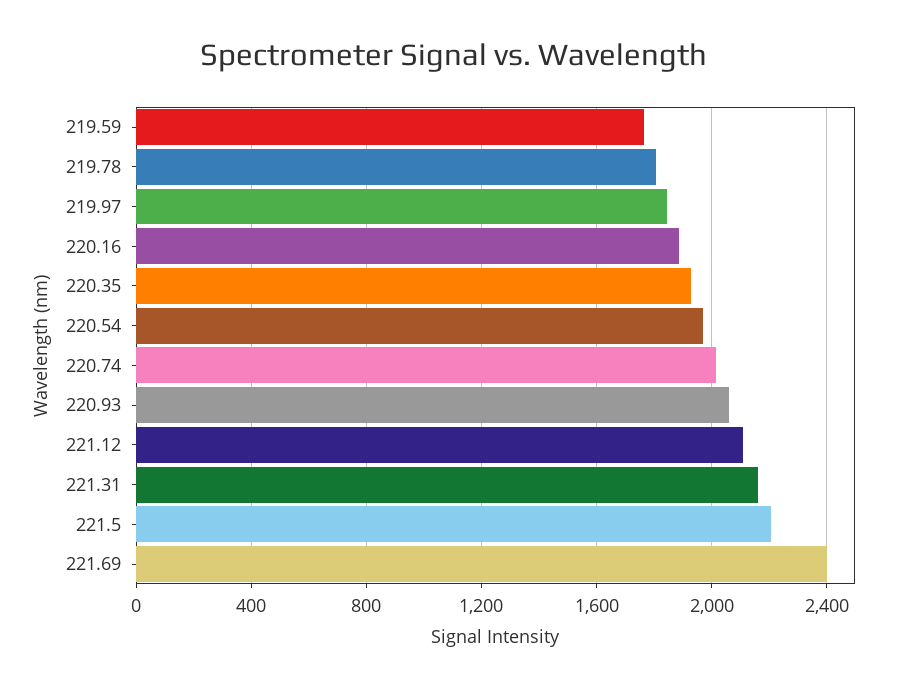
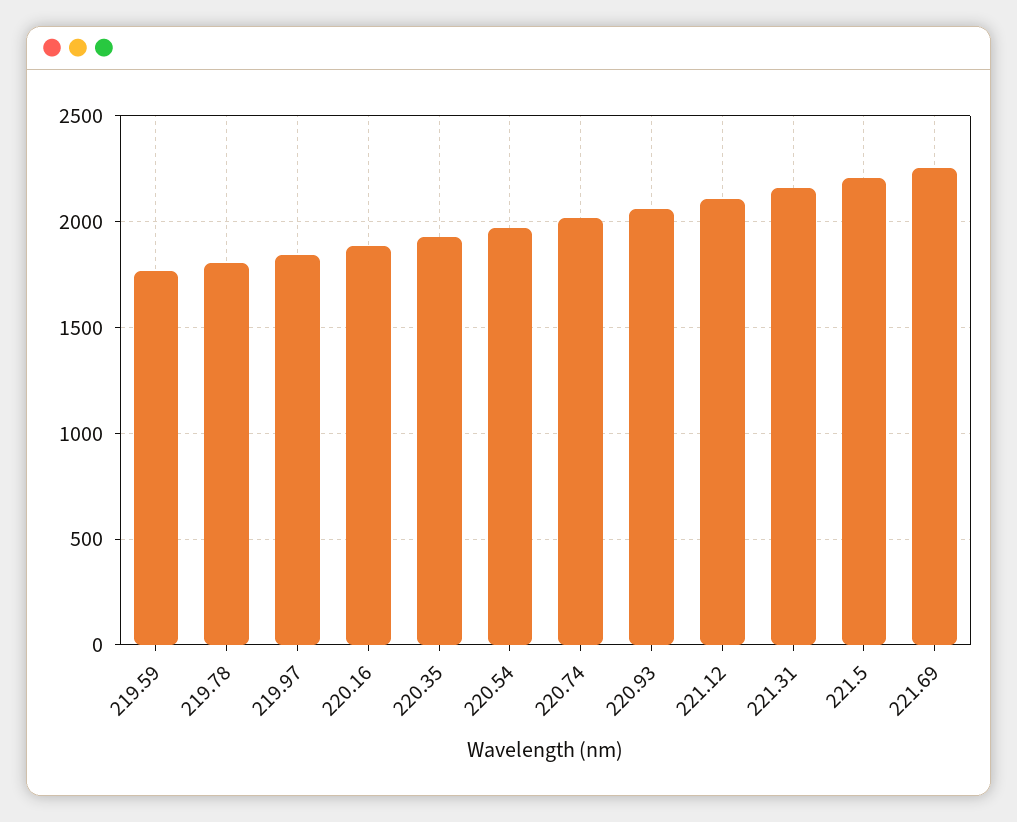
  {
    "219.59": 1750,
    "219.78": 1800,
    "219.97": 1850,
    "220.16": 1900,
    "220.35": 1950,
    "220.54": 1950,
    "220.74": 2000,
    "220.93": 2050,
    "221.12": 2100,
    "221.31": 2150,
    "221.5": 2200,
-   "221.69": 2400
+   "221.69": 2250
  }

